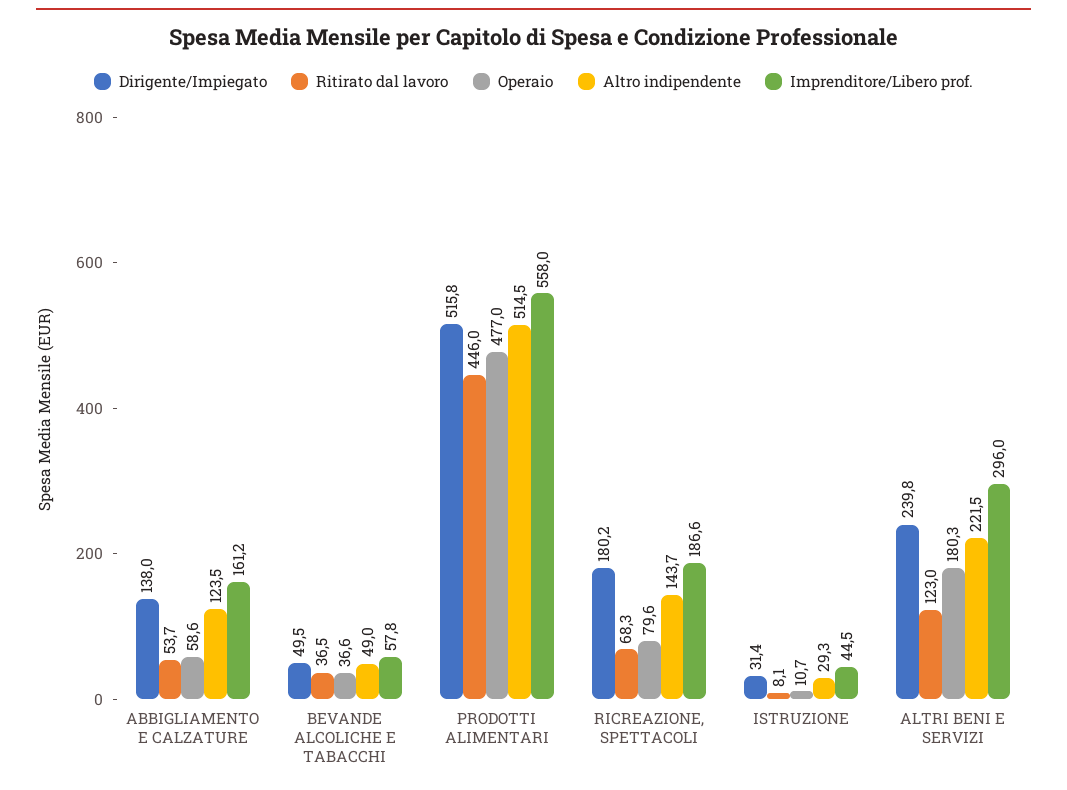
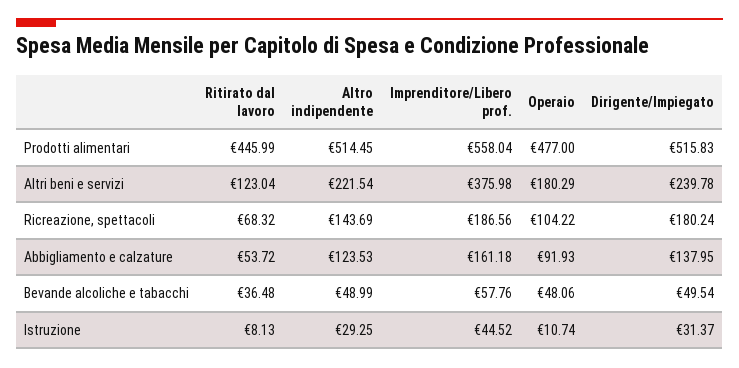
  {
    "Dirigente/Impiegato": {
      "ABBIGLIAMENTO E CALZATURE": 137.95,
      "BEVANDE ALCOLICHE E TABACCHI": 49.54,
      "PRODOTTI ALIMENTARI": 515.83,
      "RICREAZIONE, SPETTACOLI": 180.24,
      "ISTRUZIONE": 31.37,
      "ALTRI BENI E SERVIZI": 239.78
    },
    "Ritirato dal lavoro": {
      "ABBIGLIAMENTO E CALZATURE": 53.72,
      "BEVANDE ALCOLICHE E TABACCHI": 36.48,
      "PRODOTTI ALIMENTARI": 445.99,
      "RICREAZIONE, SPETTACOLI": 68.32,
      "ISTRUZIONE": 8.13,
      "ALTRI BENI E SERVIZI": 123.04
    },
    "Operaio": {
-     "ABBIGLIAMENTO E CALZATURE": 58.6,
+     "ABBIGLIAMENTO E CALZATURE": 91.93,
-     "BEVANDE ALCOLICHE E TABACCHI": 36.6,
+     "BEVANDE ALCOLICHE E TABACCHI": 48.06,
      "PRODOTTI ALIMENTARI": 477,
-     "RICREAZIONE, SPETTACOLI": 79.6,
+     "RICREAZIONE, SPETTACOLI": 104.22,
      "ISTRUZIONE": 10.74,
      "ALTRI BENI E SERVIZI": 180.29
    },
    "Altro indipendente": {
      "ABBIGLIAMENTO E CALZATURE": 123.53,
      "BEVANDE ALCOLICHE E TABACCHI": 48.99,
      "PRODOTTI ALIMENTARI": 514.45,
      "RICREAZIONE, SPETTACOLI": 143.69,
      "ISTRUZIONE": 29.25,
      "ALTRI BENI E SERVIZI": 221.54
    },
    "Imprenditore/Libero prof.": {
      "ABBIGLIAMENTO E CALZATURE": 161.18,
      "BEVANDE ALCOLICHE E TABACCHI": 57.76,
      "PRODOTTI ALIMENTARI": 558.04,
      "RICREAZIONE, SPETTACOLI": 186.56,
      "ISTRUZIONE": 44.52,
-     "ALTRI BENI E SERVIZI": 296
+     "ALTRI BENI E SERVIZI": 375.98
    }
  }

